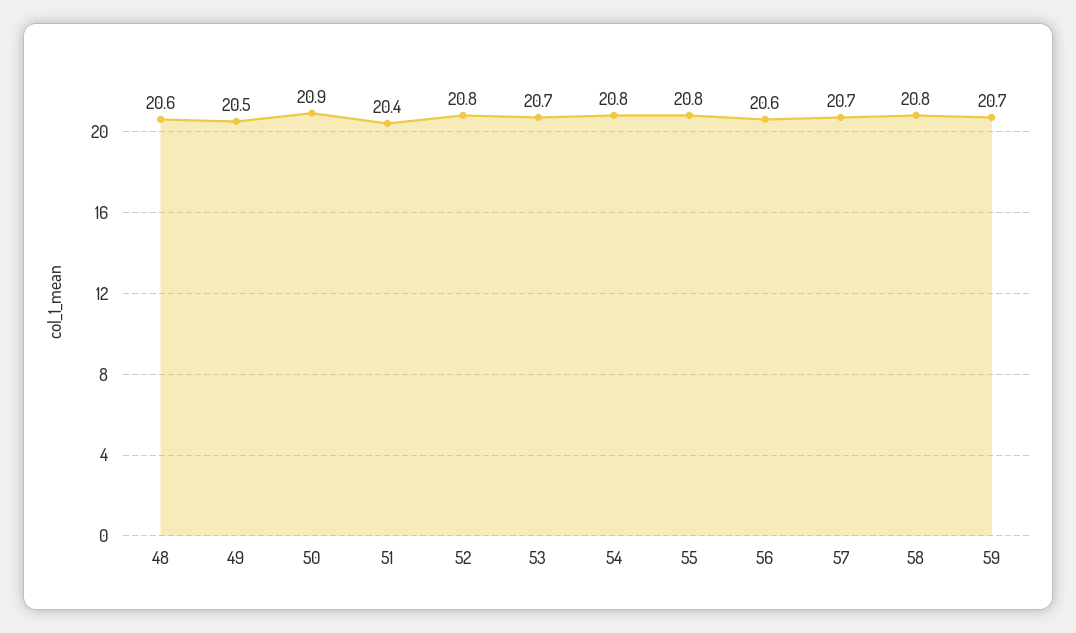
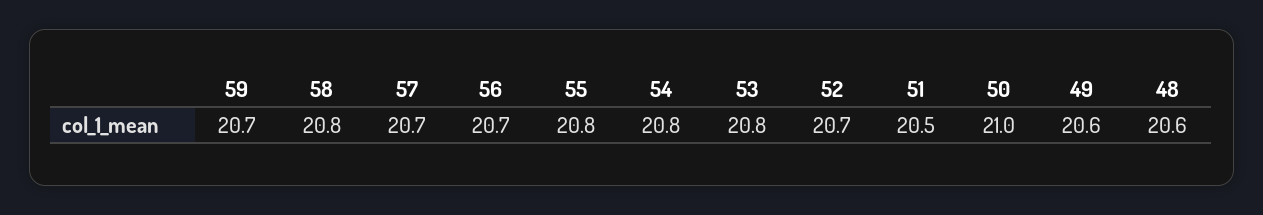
  {
    "48": 20.6,
-   "49": 20.5,
+   "49": 20.6,
-   "50": 20.9,
+   "50": 21,
-   "51": 20.4,
+   "51": 20.5,
-   "52": 20.8,
+   "52": 20.7,
-   "53": 20.7,
+   "53": 20.8,
    "54": 20.8,
    "55": 20.8,
-   "56": 20.6,
+   "56": 20.7,
    "57": 20.7,
    "58": 20.8,
    "59": 20.7
  }

